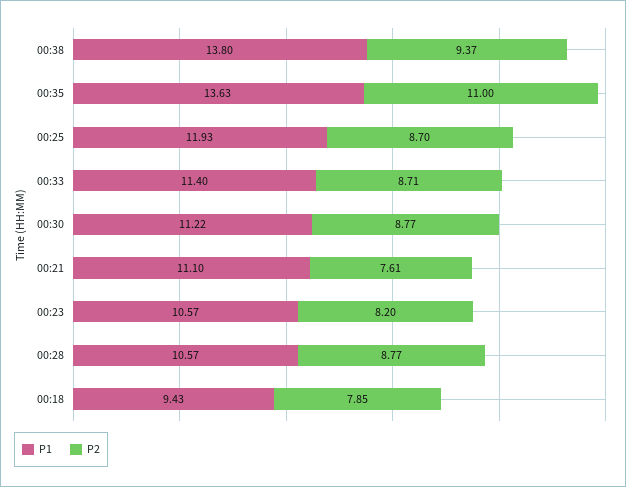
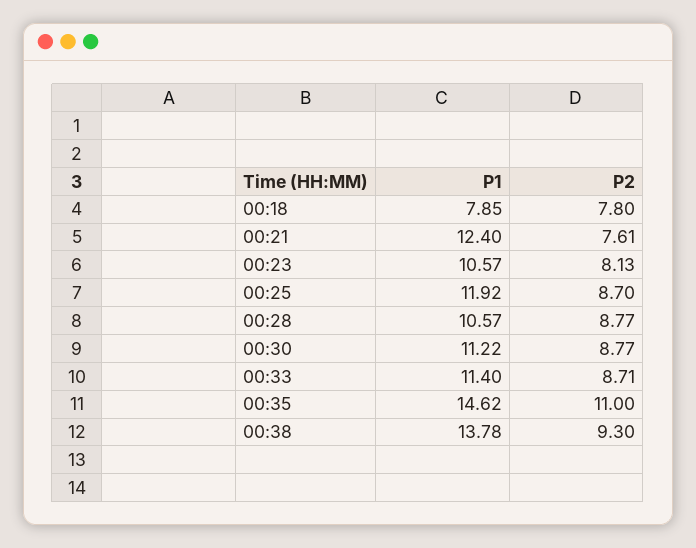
  {
    "P1": {
-     "00:38": 13.8,
+     "00:38": 13.78,
-     "00:35": 13.63,
+     "00:35": 14.62,
-     "00:25": 11.93,
+     "00:25": 11.92,
      "00:33": 11.4,
      "00:30": 11.22,
-     "00:21": 11.1,
+     "00:21": 12.4,
      "00:23": 10.57,
      "00:28": 10.57,
-     "00:18": 9.43
+     "00:18": 7.85
    },
    "P2": {
-     "00:38": 9.37,
+     "00:38": 9.3,
      "00:35": 11,
      "00:25": 8.7,
      "00:33": 8.71,
      "00:30": 8.77,
      "00:21": 7.61,
-     "00:23": 8.2,
+     "00:23": 8.13,
      "00:28": 8.77,
-     "00:18": 7.85
+     "00:18": 7.8
    }
  }

